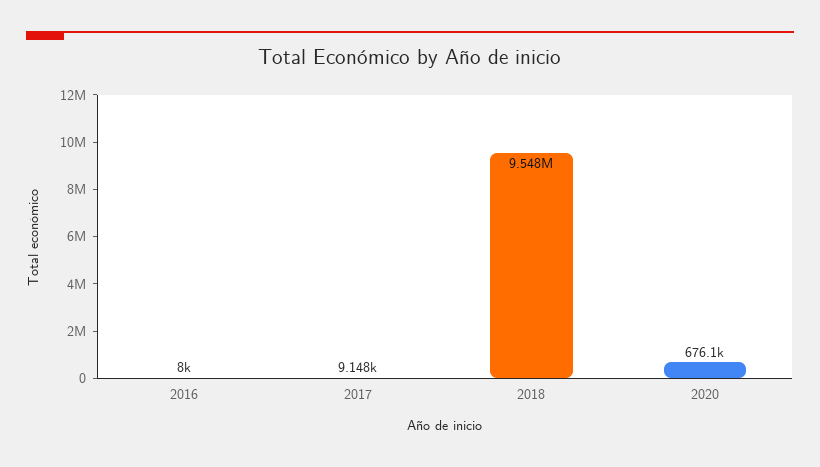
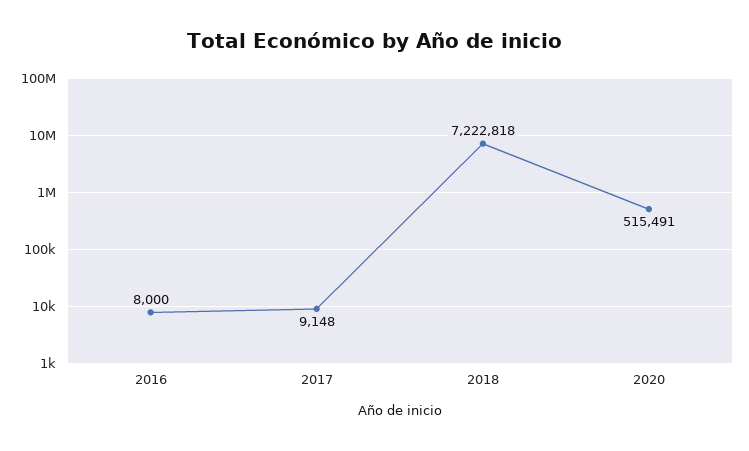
  {
    "2016": 8000,
    "2017": 9148,
-   "2018": 9548000,
+   "2018": 7222818,
-   "2020": 676100
+   "2020": 515491
  }

